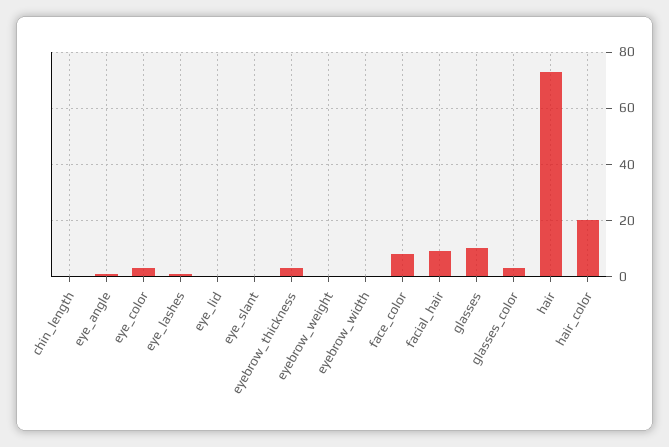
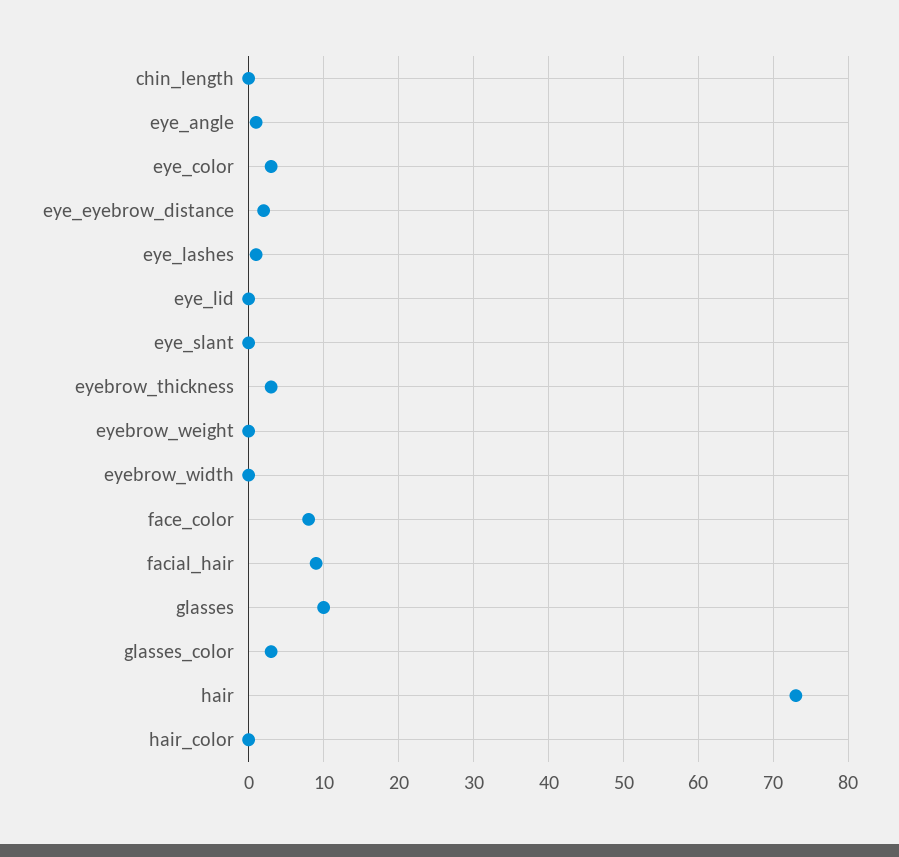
  {
    "chin_length": 0,
    "eye_angle": 1,
    "eye_color": 3,
    "eye_lashes": 1,
    "eye_lid": 0,
    "eye_slant": 0,
    "eyebrow_thickness": 3,
    "eyebrow_weight": 0,
    "eyebrow_width": 0,
    "face_color": 8,
    "facial_hair": 9,
    "glasses": 10,
    "glasses_color": 3,
    "hair": 73,
-   "hair_color": 20
+   "hair_color": 0,
+   "eye_eyebrow_distance": 2
  }

